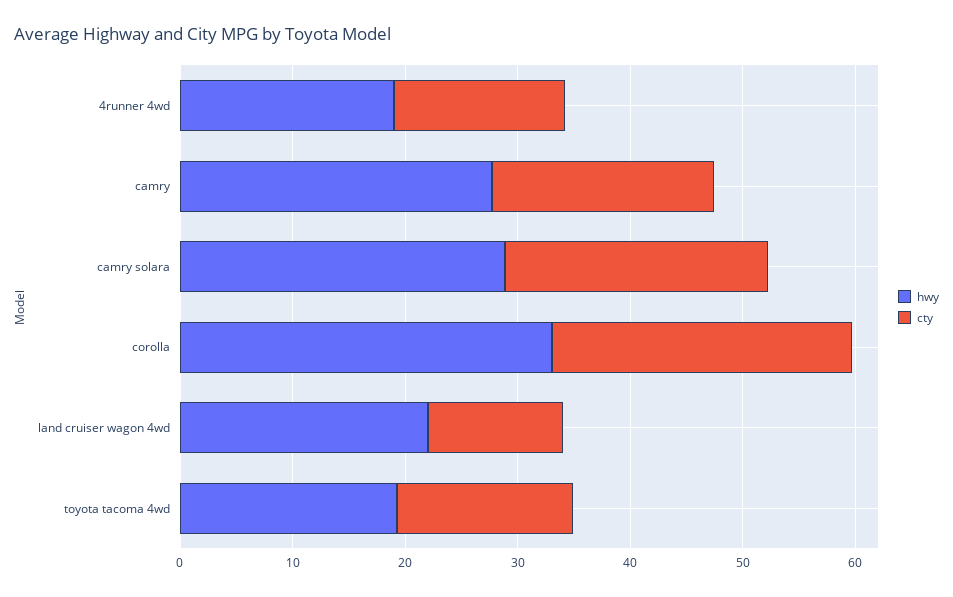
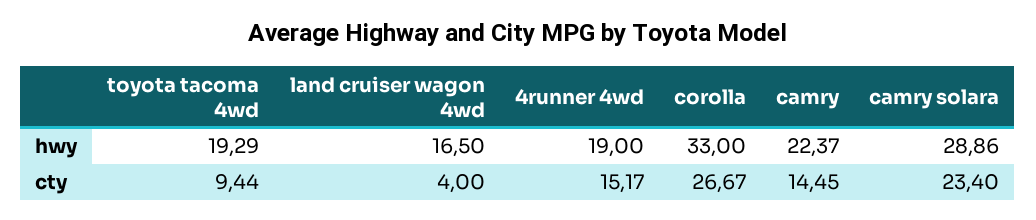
  {
    "hwy": {
      "4runner 4wd": 19,
-     "camry": 28,
+     "camry": 22.37,
      "camry solara": 28.86,
      "corolla": 33,
-     "land cruiser wagon 4wd": 22,
+     "land cruiser wagon 4wd": 16.5,
      "toyota tacoma 4wd": 19.29
    },
    "cty": {
      "4runner 4wd": 15.17,
-     "camry": 20,
+     "camry": 14.45,
      "camry solara": 23.4,
      "corolla": 26.67,
-     "land cruiser wagon 4wd": 12,
+     "land cruiser wagon 4wd": 4,
-     "toyota tacoma 4wd": 16
+     "toyota tacoma 4wd": 9.44
    }
  }

